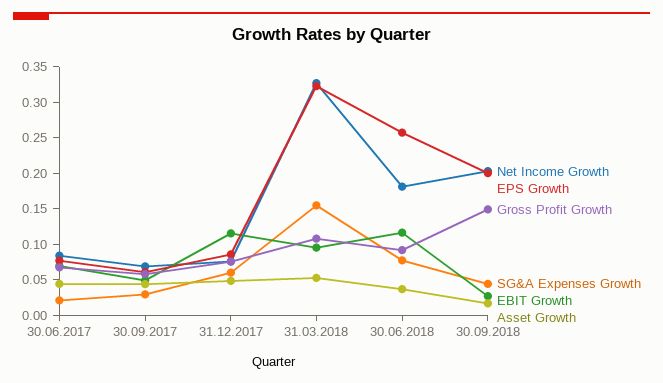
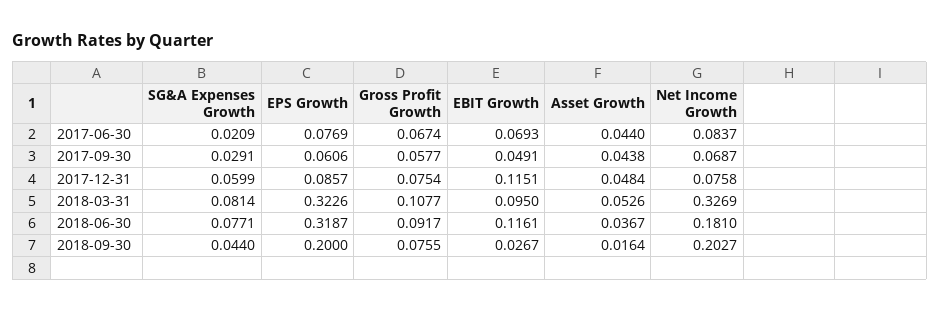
  {
    "Net Income Growth": {
      "30.06.2017": 0.0837,
      "30.09.2017": 0.0687,
      "31.12.2017": 0.0758,
      "31.03.2018": 0.3269,
      "30.06.2018": 0.181,
      "30.09.2018": 0.2027
    },
    "EPS Growth": {
      "30.06.2017": 0.0769,
      "30.09.2017": 0.0606,
      "31.12.2017": 0.0857,
      "31.03.2018": 0.3226,
-     "30.06.2018": 0.25,
+     "30.06.2018": 0.3187,
      "30.09.2018": 0.2
    },
    "Gross Profit Growth": {
      "30.06.2017": 0.0674,
      "30.09.2017": 0.0577,
      "31.12.2017": 0.0754,
      "31.03.2018": 0.1077,
      "30.06.2018": 0.0917,
-     "30.09.2018": 0.15
+     "30.09.2018": 0.0755
    },
    "SG&A Expenses Growth": {
      "30.06.2017": 0.0209,
      "30.09.2017": 0.0291,
      "31.12.2017": 0.0599,
-     "31.03.2018": 0.15,
+     "31.03.2018": 0.0814,
      "30.06.2018": 0.0771,
      "30.09.2018": 0.044
    },
    "EBIT Growth": {
      "30.06.2017": 0.0693,
      "30.09.2017": 0.0491,
      "31.12.2017": 0.1151,
      "31.03.2018": 0.095,
      "30.06.2018": 0.1161,
      "30.09.2018": 0.0267
    },
    "Asset Growth": {
      "30.06.2017": 0.044,
      "30.09.2017": 0.0438,
      "31.12.2017": 0.0484,
      "31.03.2018": 0.0526,
      "30.06.2018": 0.0367,
      "30.09.2018": 0.0164
    }
  }

